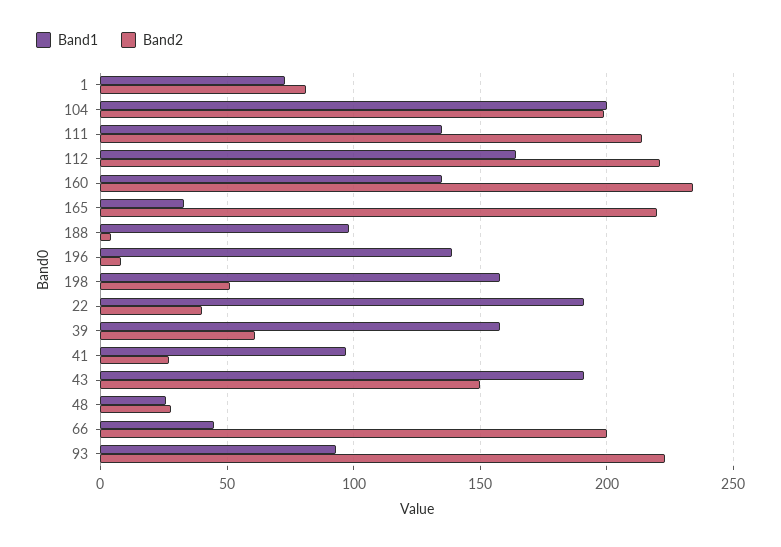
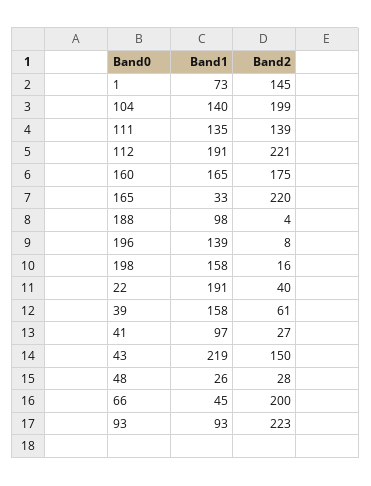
  {
    "Band1": {
      "1": 73,
-     "104": 200,
+     "104": 140,
      "111": 135,
-     "112": 165,
+     "112": 191,
-     "160": 135,
+     "160": 165,
      "165": 33,
      "188": 98,
      "196": 139,
      "198": 158,
      "22": 191,
      "39": 158,
      "41": 97,
-     "43": 190,
+     "43": 219,
      "48": 26,
      "66": 45,
      "93": 93
    },
    "Band2": {
-     "1": 80,
+     "1": 145,
      "104": 199,
-     "111": 215,
+     "111": 139,
      "112": 221,
-     "160": 235,
+     "160": 175,
      "165": 220,
      "188": 4,
      "196": 8,
-     "198": 50,
+     "198": 16,
      "22": 40,
      "39": 61,
      "41": 27,
      "43": 150,
      "48": 28,
      "66": 200,
      "93": 223
    }
  }

